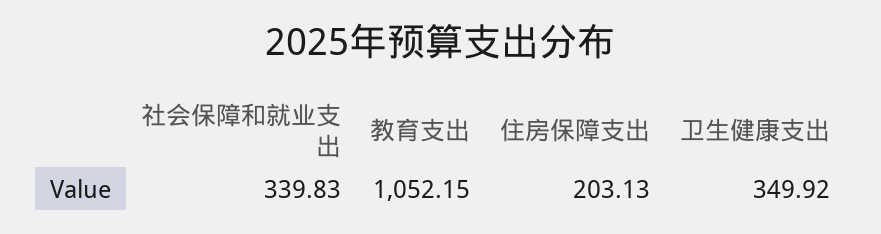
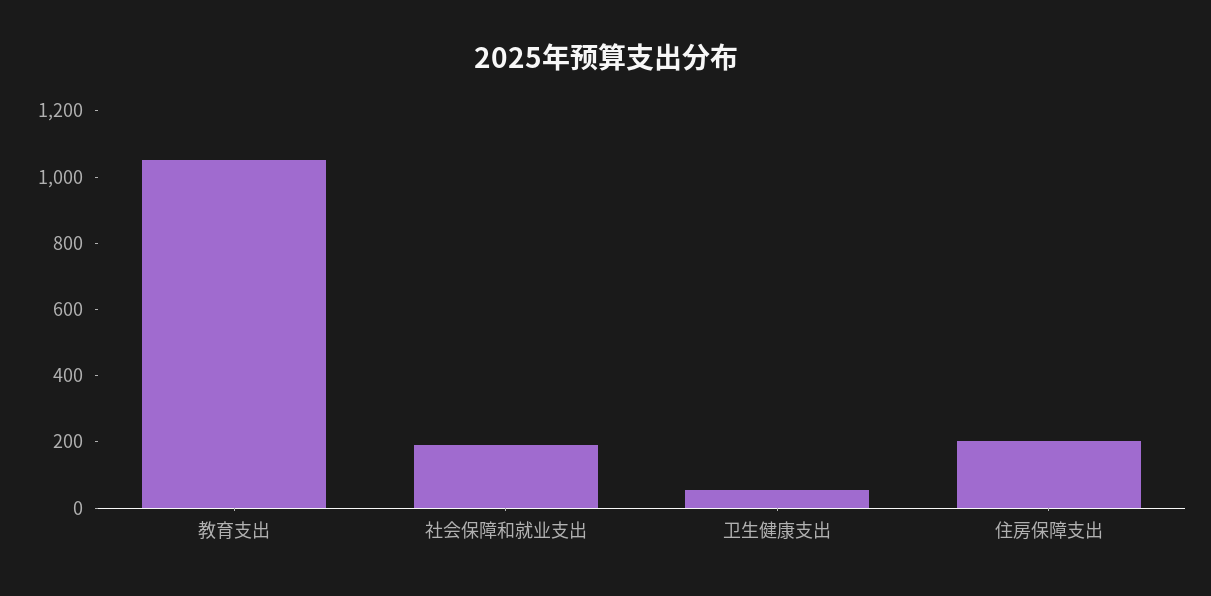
  {
-   "社会保障和就业支出": 339.83,
+   "社会保障和就业支出": 200,
    "教育支出": 1052.15,
    "住房保障支出": 203.13,
-   "卫生健康支出": 349.92
+   "卫生健康支出": 50
  }

